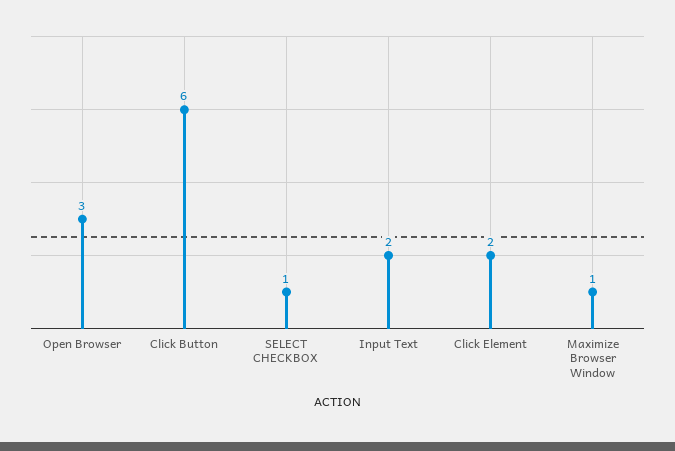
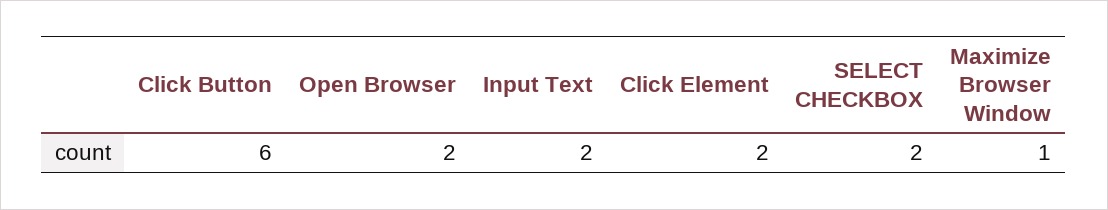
  {
-   "Open Browser": 3,
+   "Open Browser": 2,
    "Click Button": 6,
-   "SELECT CHECKBOX": 1,
+   "SELECT CHECKBOX": 2,
    "Input Text": 2,
    "Click Element": 2,
    "Maximize Browser Window": 1
  }

